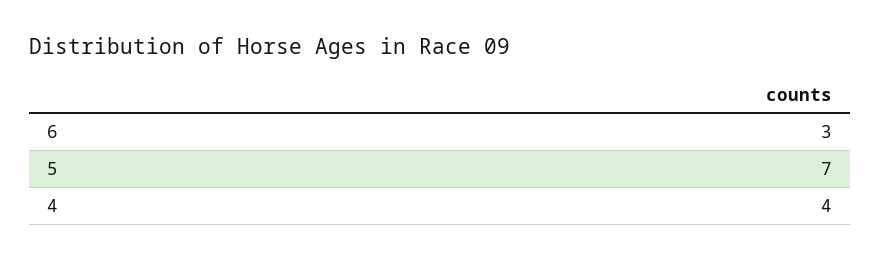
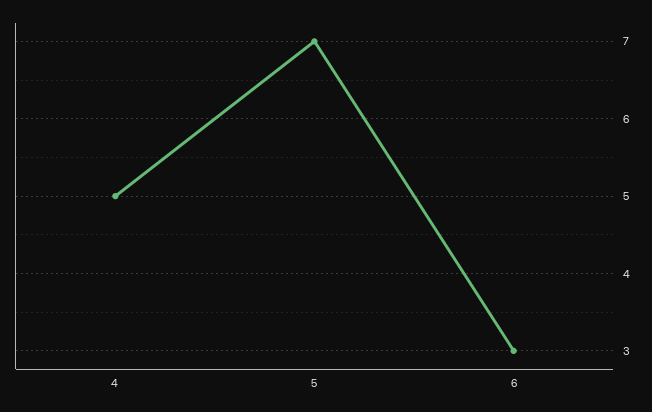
  {
    "6": 3,
    "5": 7,
-   "4": 4
+   "4": 5
  }

